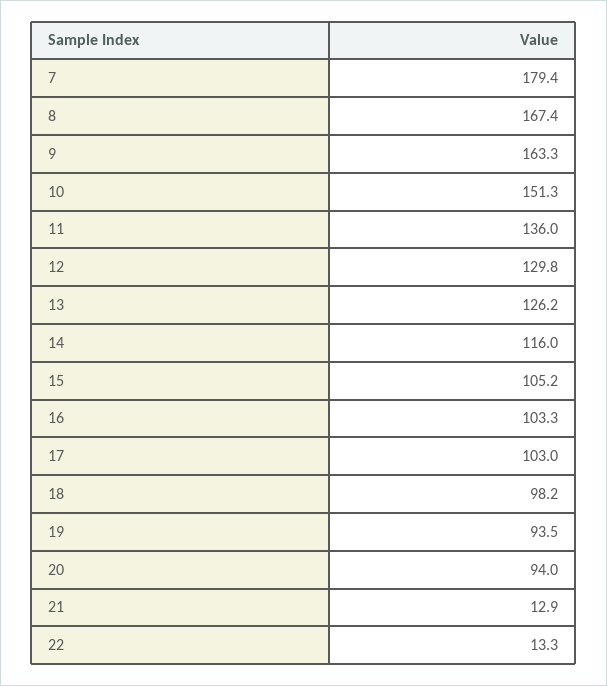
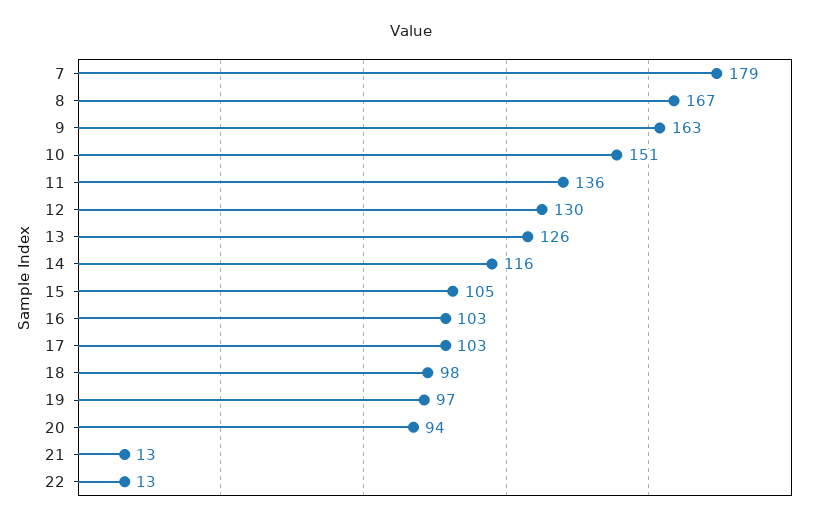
  {
    "7": 179.4,
    "8": 167.4,
    "9": 163.3,
    "10": 151.3,
    "11": 136,
    "12": 129.8,
    "13": 126.2,
    "14": 116,
    "15": 105.2,
    "16": 103.3,
    "17": 103,
    "18": 98.2,
-   "19": 93.5,
+   "19": 97,
    "20": 94,
    "21": 12.9,
    "22": 13.3
  }

